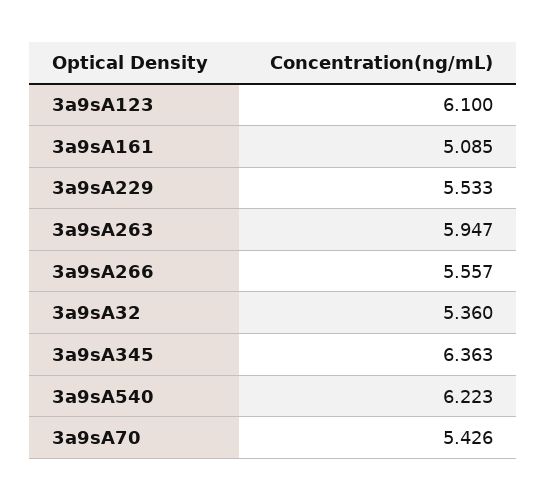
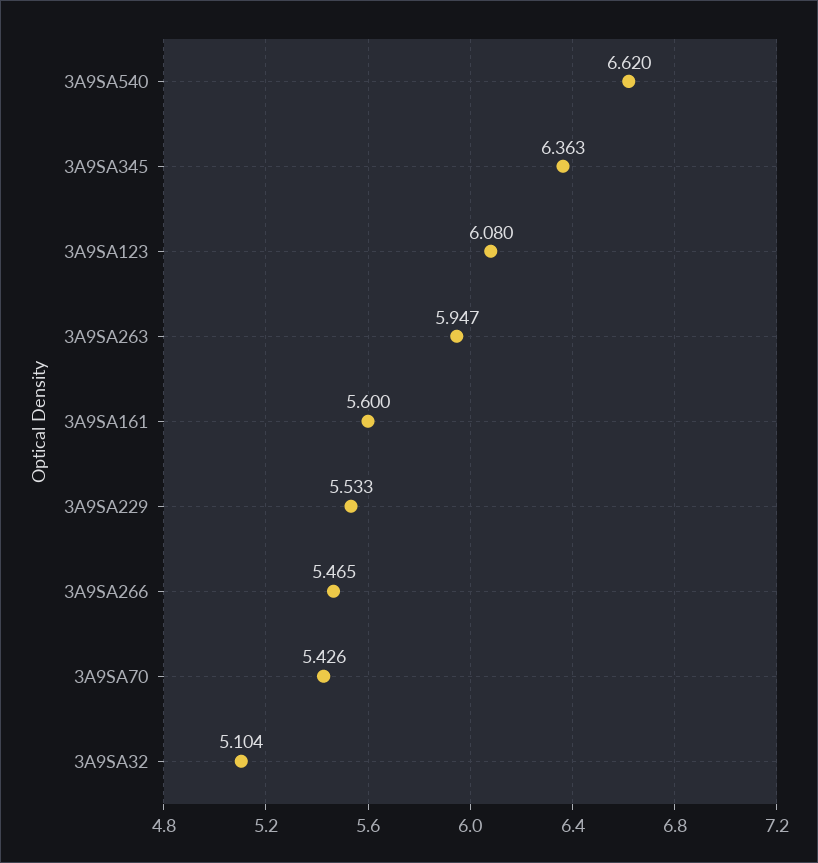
  {
-   "3a9sA123": 6.1,
+   "3a9sA123": 6.08,
-   "3a9sA161": 5.085,
+   "3a9sA161": 5.6,
    "3a9sA229": 5.533,
    "3a9sA263": 5.947,
-   "3a9sA266": 5.557,
+   "3a9sA266": 5.465,
-   "3a9sA32": 5.36,
+   "3a9sA32": 5.104,
    "3a9sA345": 6.363,
-   "3a9sA540": 6.223,
+   "3a9sA540": 6.62,
    "3a9sA70": 5.426
  }

